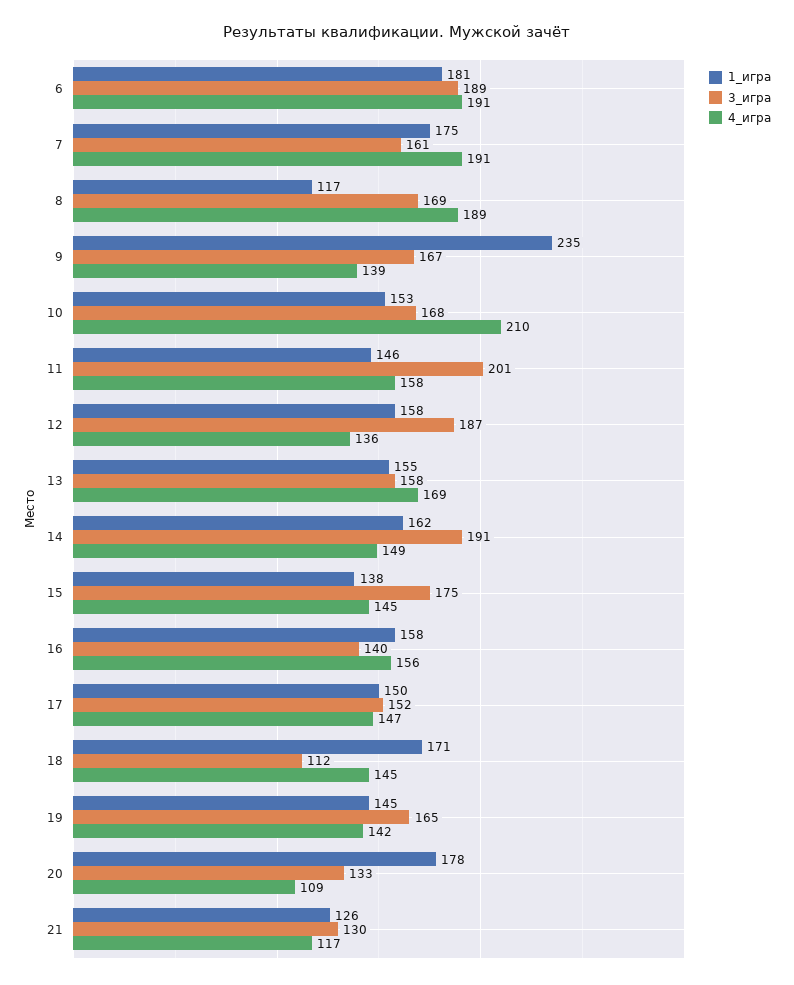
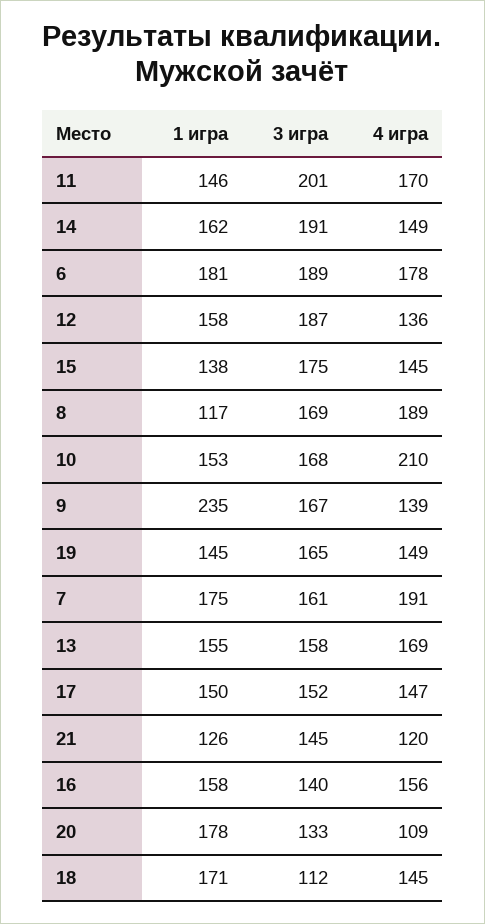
  {
    "1_игра": {
      "6": 181,
      "7": 175,
      "8": 117,
      "9": 235,
      "10": 153,
      "11": 146,
      "12": 158,
      "13": 155,
      "14": 162,
      "15": 138,
      "16": 158,
      "17": 150,
      "18": 171,
      "19": 145,
      "20": 178,
      "21": 126
    },
    "3_игра": {
      "6": 189,
      "7": 161,
      "8": 169,
      "9": 167,
      "10": 168,
      "11": 201,
      "12": 187,
      "13": 158,
      "14": 191,
      "15": 175,
      "16": 140,
      "17": 152,
      "18": 112,
      "19": 165,
      "20": 133,
-     "21": 130
+     "21": 145
    },
    "4_игра": {
-     "6": 191,
+     "6": 178,
      "7": 191,
      "8": 189,
      "9": 139,
      "10": 210,
-     "11": 158,
+     "11": 170,
      "12": 136,
      "13": 169,
      "14": 149,
      "15": 145,
      "16": 156,
      "17": 147,
      "18": 145,
-     "19": 142,
+     "19": 149,
      "20": 109,
-     "21": 117
+     "21": 120
    }
  }

